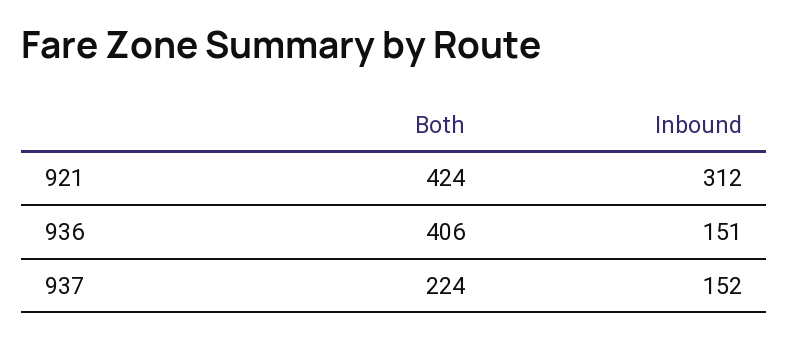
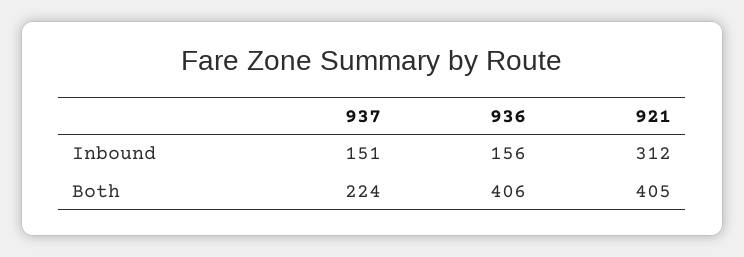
  {
    "Both": {
-     "921": 424,
+     "921": 405,
      "936": 406,
      "937": 224
    },
    "Inbound": {
      "921": 312,
-     "936": 151,
+     "936": 156,
-     "937": 152
+     "937": 151
    }
  }

